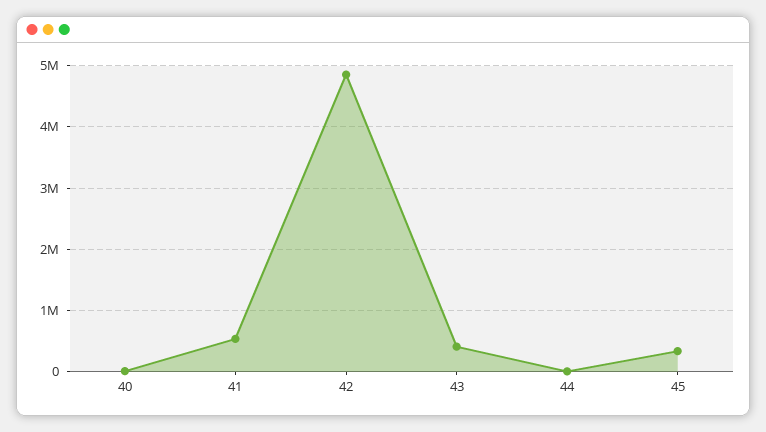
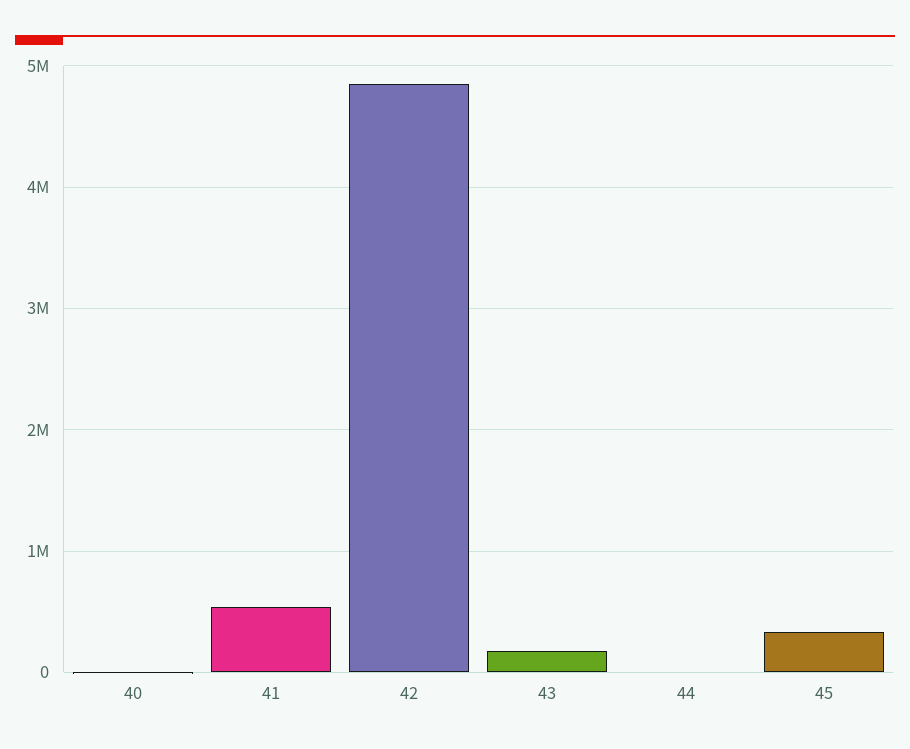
  {
    "40": 0,
    "41": 500000,
    "42": 4900000,
-   "43": 400000,
+   "43": 200000,
    "44": 0,
    "45": 300000
  }

